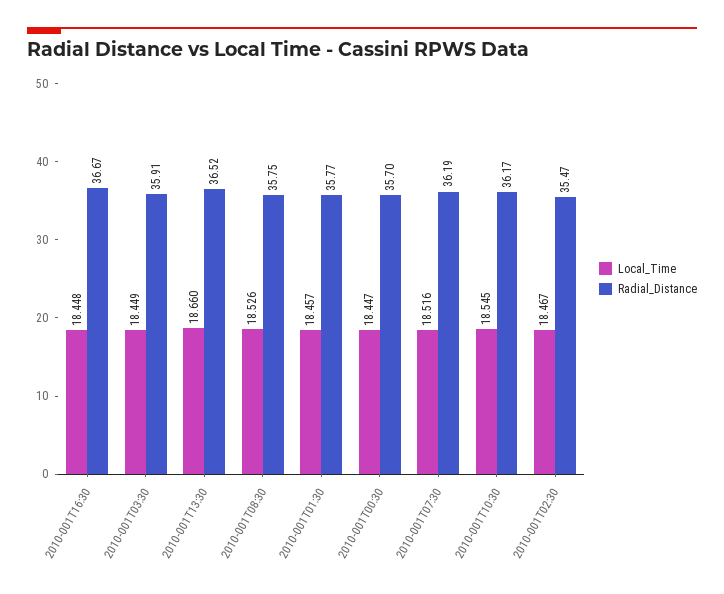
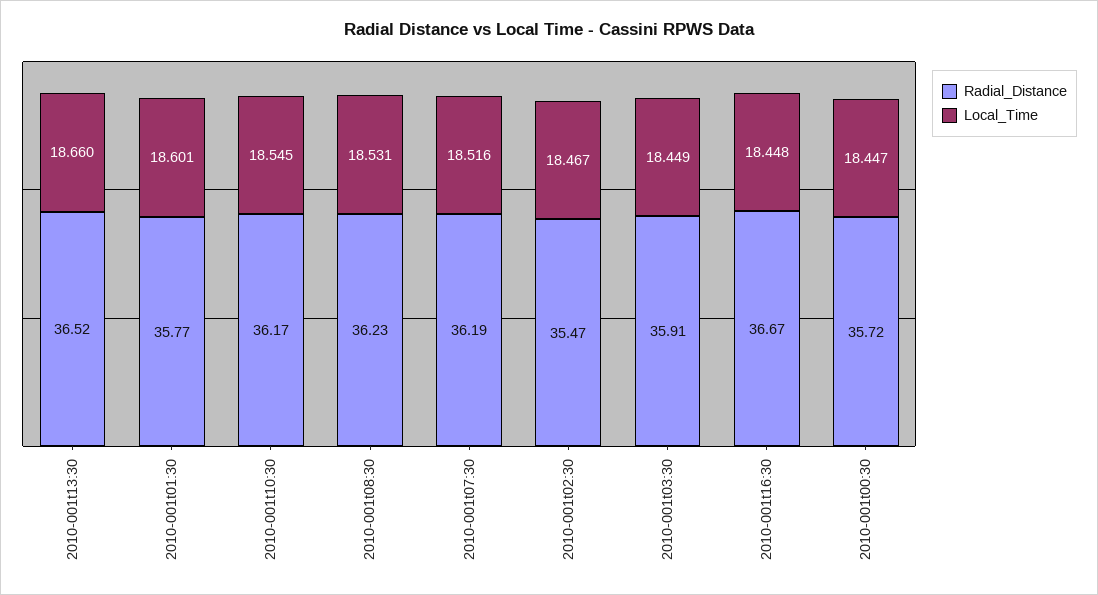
  {
    "Local_Time": {
      "2010-001T16:30": 18.448,
      "2010-001T03:30": 18.449,
      "2010-001T13:30": 18.66,
-     "2010-001T08:30": 18.526,
+     "2010-001T08:30": 18.531,
-     "2010-001T01:30": 18.457,
+     "2010-001T01:30": 18.601,
      "2010-001T00:30": 18.447,
      "2010-001T07:30": 18.516,
      "2010-001T10:30": 18.545,
      "2010-001T02:30": 18.467
    },
    "Radial_Distance": {
      "2010-001T16:30": 36.67,
      "2010-001T03:30": 35.91,
      "2010-001T13:30": 36.52,
-     "2010-001T08:30": 35.75,
+     "2010-001T08:30": 36.23,
      "2010-001T01:30": 35.77,
-     "2010-001T00:30": 35.7,
+     "2010-001T00:30": 35.72,
      "2010-001T07:30": 36.19,
      "2010-001T10:30": 36.17,
      "2010-001T02:30": 35.47
    }
  }

